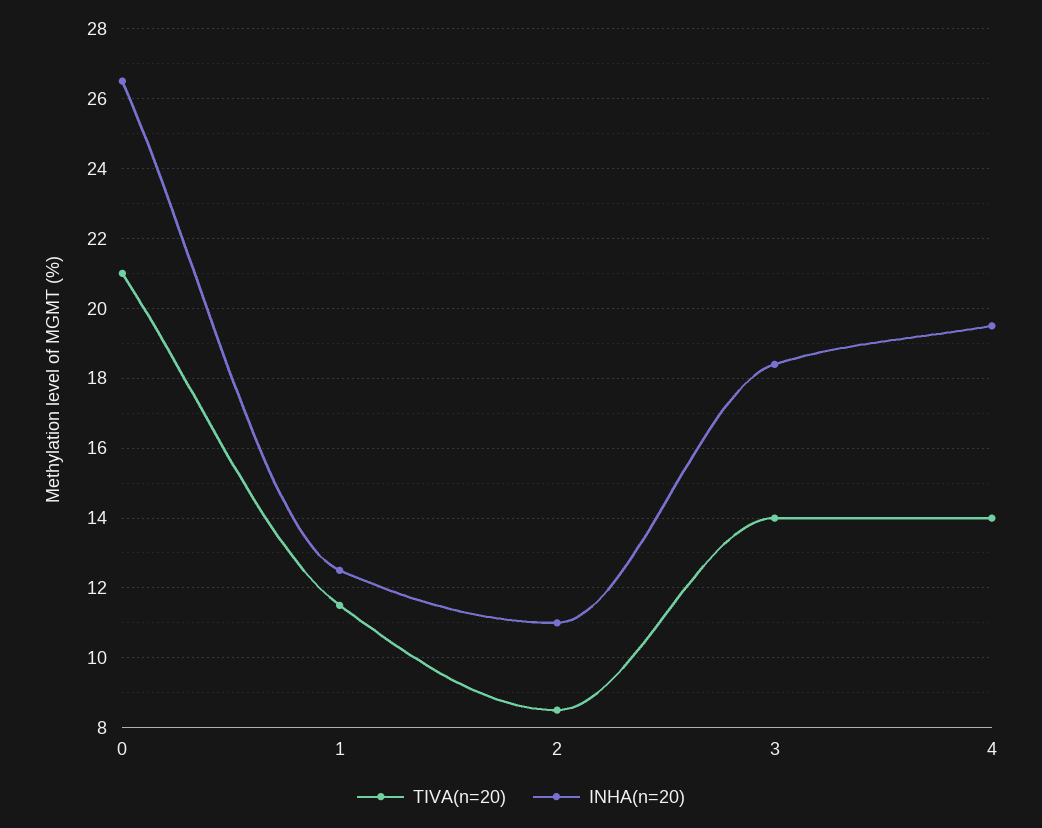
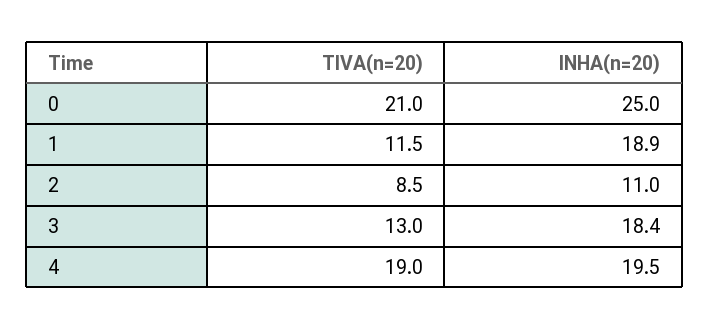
  {
    "TIVA(n=20)": {
      "0": 21,
      "1": 11.5,
      "2": 8.5,
-     "3": 14,
+     "3": 13,
-     "4": 14
+     "4": 19
    },
    "INHA(n=20)": {
-     "0": 26.5,
+     "0": 25,
-     "1": 12.5,
+     "1": 18.9,
      "2": 11,
      "3": 18.4,
      "4": 19.5
    }
  }

